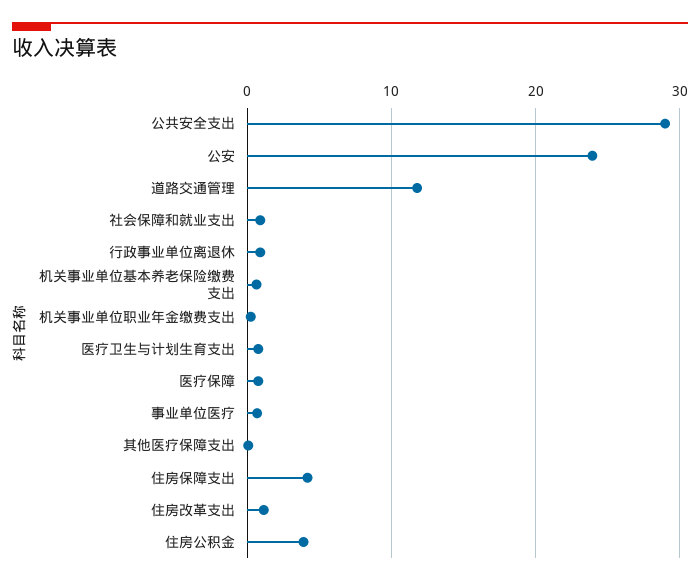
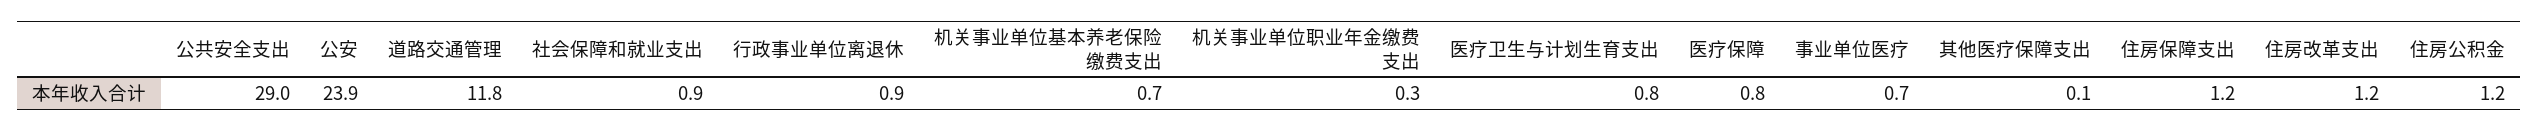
  {
    "公共安全支出": 29,
    "公安": 23.9,
    "道路交通管理": 11.8,
    "社会保障和就业支出": 0.9,
    "行政事业单位离退休": 0.9,
    "机关事业单位基本养老保险缴费支出": 0.7,
    "机关事业单位职业年金缴费支出": 0.3,
    "医疗卫生与计划生育支出": 0.8,
    "医疗保障": 0.8,
    "事业单位医疗": 0.7,
    "其他医疗保障支出": 0.1,
-   "住房保障支出": 4,
+   "住房保障支出": 1.2,
    "住房改革支出": 1.2,
-   "住房公积金": 4
+   "住房公积金": 1.2
  }

